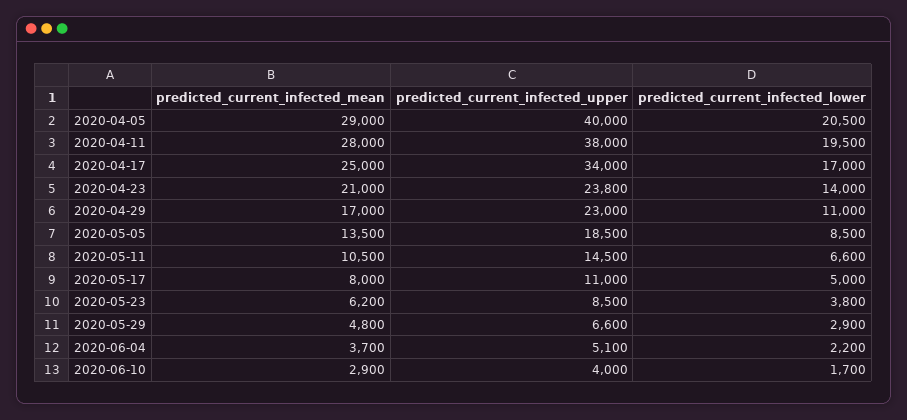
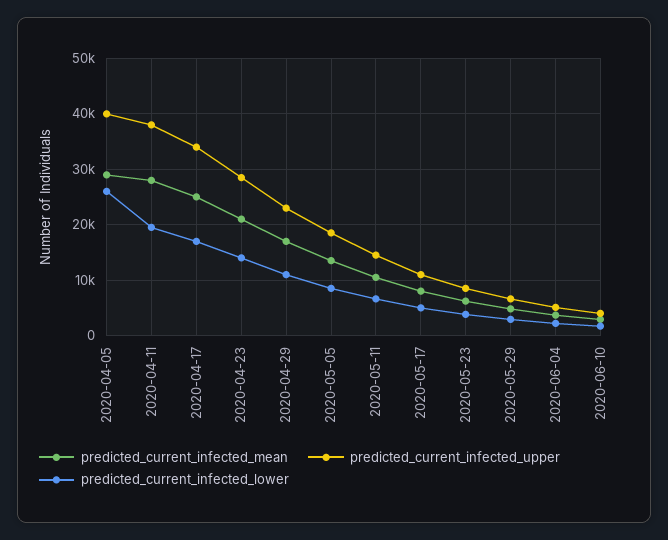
  {
    "predicted_current_infected_mean": {
      "2020-04-05": 29000,
      "2020-04-11": 28000,
      "2020-04-17": 25000,
      "2020-04-23": 21000,
      "2020-04-29": 17000,
      "2020-05-05": 13500,
      "2020-05-11": 10500,
      "2020-05-17": 8000,
      "2020-05-23": 6200,
      "2020-05-29": 4800,
      "2020-06-04": 3700,
      "2020-06-10": 2900
    },
    "predicted_current_infected_upper": {
      "2020-04-05": 40000,
      "2020-04-11": 38000,
      "2020-04-17": 34000,
-     "2020-04-23": 23800,
+     "2020-04-23": 28000,
      "2020-04-29": 23000,
      "2020-05-05": 18500,
      "2020-05-11": 14500,
      "2020-05-17": 11000,
      "2020-05-23": 8500,
      "2020-05-29": 6600,
      "2020-06-04": 5100,
      "2020-06-10": 4000
    },
    "predicted_current_infected_lower": {
-     "2020-04-05": 20500,
+     "2020-04-05": 26000,
      "2020-04-11": 19500,
      "2020-04-17": 17000,
      "2020-04-23": 14000,
      "2020-04-29": 11000,
      "2020-05-05": 8500,
      "2020-05-11": 6600,
      "2020-05-17": 5000,
      "2020-05-23": 3800,
      "2020-05-29": 2900,
      "2020-06-04": 2200,
      "2020-06-10": 1700
    }
  }

